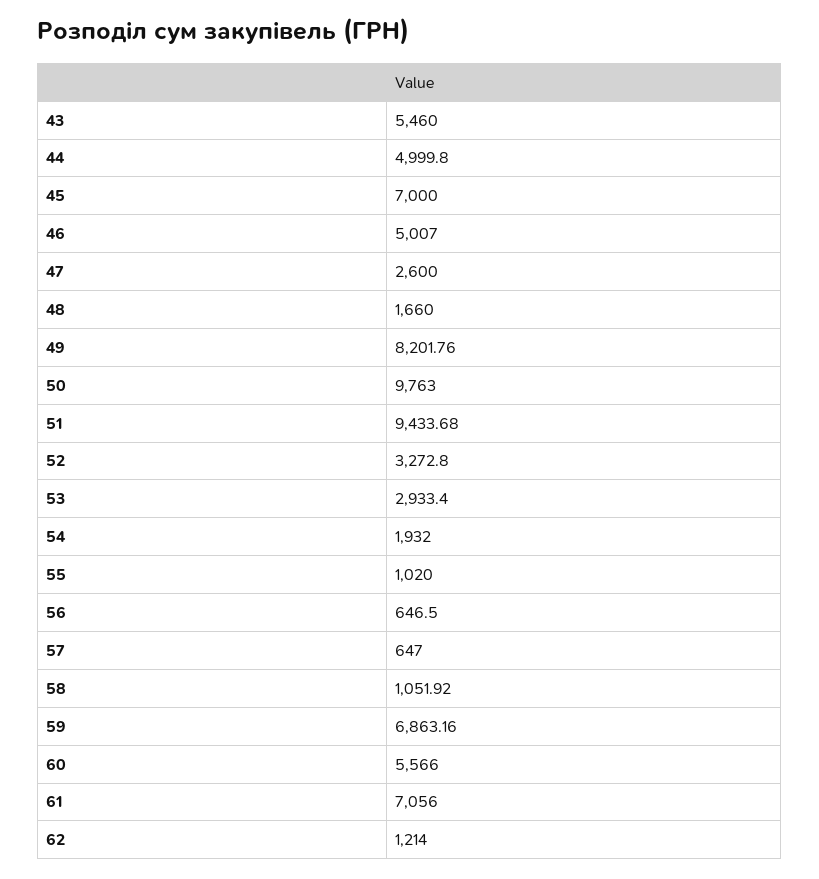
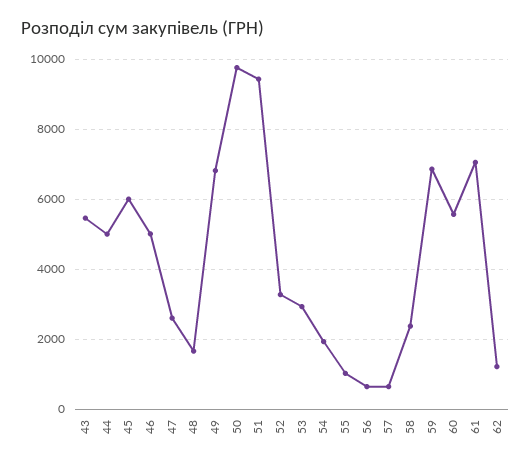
  {
    "43": 5460,
    "44": 4999.8,
-   "45": 7000,
+   "45": 6000,
    "46": 5007,
    "47": 2600,
    "48": 1660,
-   "49": 8201.76,
+   "49": 6800,
    "50": 9763,
    "51": 9433.68,
    "52": 3272.8,
    "53": 2933.4,
    "54": 1932,
    "55": 1020,
    "56": 646.5,
    "57": 647,
-   "58": 1051.92,
+   "58": 2400,
    "59": 6863.16,
    "60": 5566,
    "61": 7056,
    "62": 1214
  }

